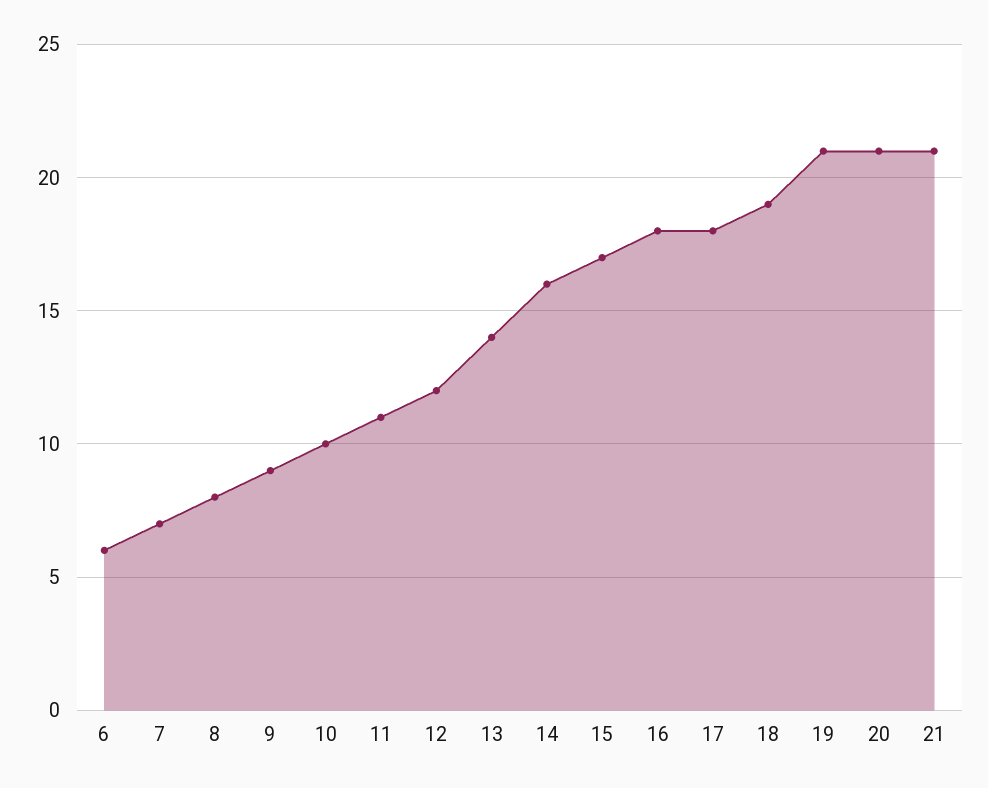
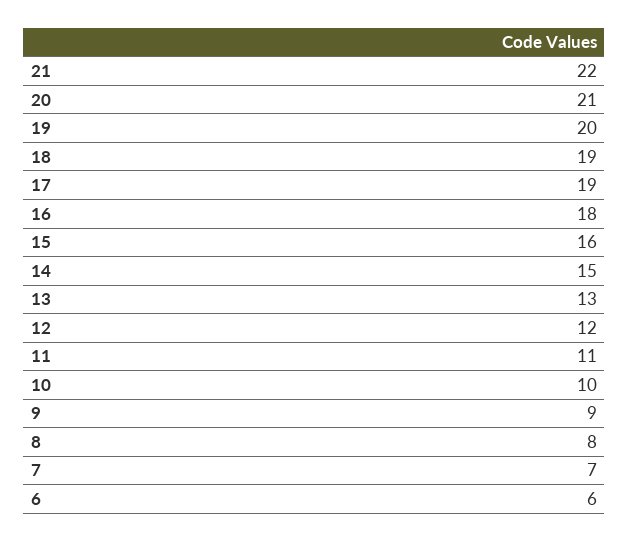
  {
    "6": 6,
    "7": 7,
    "8": 8,
    "9": 9,
    "10": 10,
    "11": 11,
    "12": 12,
-   "13": 14,
+   "13": 13,
-   "14": 16,
+   "14": 15,
-   "15": 17,
+   "15": 16,
    "16": 18,
-   "17": 18,
+   "17": 19,
    "18": 19,
-   "19": 21,
+   "19": 20,
    "20": 21,
-   "21": 21
+   "21": 22
  }

